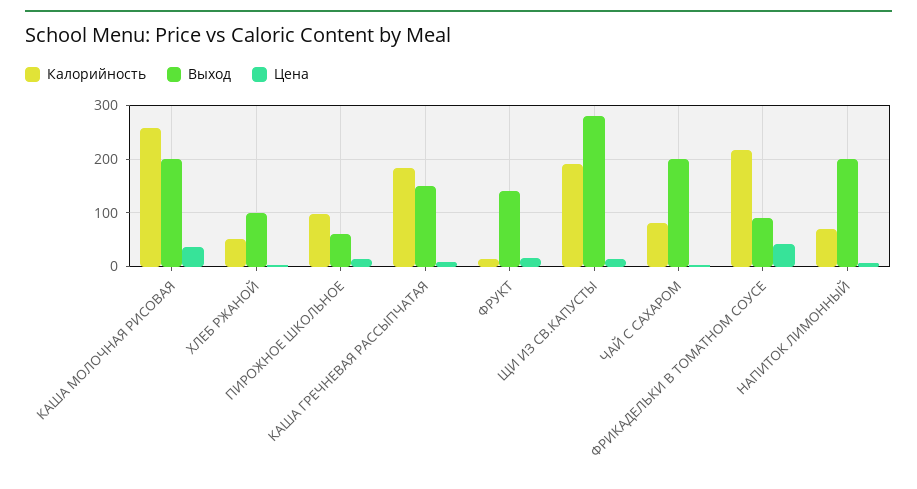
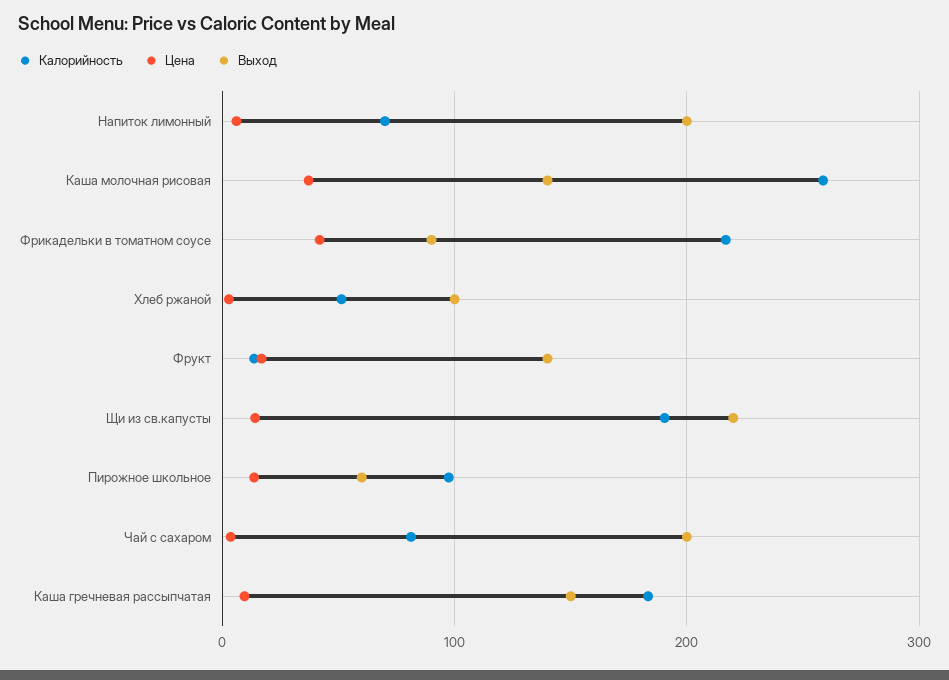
  {
    "Калорийность": {
      "КАША МОЛОЧНАЯ РИСОВАЯ": 260,
      "ХЛЕБ РЖАНОЙ": 50,
      "ПИРОЖНОЕ ШКОЛЬНОЕ": 100,
      "КАША ГРЕЧНЕВАЯ РАССЫПЧАТАЯ": 180,
      "ФРУКТ": 10,
      "ЩИ ИЗ СВ.КАПУСТЫ": 190,
      "ЧАЙ С САХАРОМ": 80,
      "ФРИКАДЕЛЬКИ В ТОМАТНОМ СОУСЕ": 220,
      "НАПИТОК ЛИМОННЫЙ": 70
    },
    "Выход": {
-     "КАША МОЛОЧНАЯ РИСОВАЯ": 200,
+     "КАША МОЛОЧНАЯ РИСОВАЯ": 140,
      "ХЛЕБ РЖАНОЙ": 100,
      "ПИРОЖНОЕ ШКОЛЬНОЕ": 60,
      "КАША ГРЕЧНЕВАЯ РАССЫПЧАТАЯ": 150,
      "ФРУКТ": 140,
-     "ЩИ ИЗ СВ.КАПУСТЫ": 280,
+     "ЩИ ИЗ СВ.КАПУСТЫ": 220,
      "ЧАЙ С САХАРОМ": 200,
      "ФРИКАДЕЛЬКИ В ТОМАТНОМ СОУСЕ": 90,
      "НАПИТОК ЛИМОННЫЙ": 200
    },
    "Цена": {
      "КАША МОЛОЧНАЯ РИСОВАЯ": 40,
      "ХЛЕБ РЖАНОЙ": 0,
      "ПИРОЖНОЕ ШКОЛЬНОЕ": 10,
      "КАША ГРЕЧНЕВАЯ РАССЫПЧАТАЯ": 10,
      "ФРУКТ": 20,
      "ЩИ ИЗ СВ.КАПУСТЫ": 10,
      "ЧАЙ С САХАРОМ": 0,
      "ФРИКАДЕЛЬКИ В ТОМАТНОМ СОУСЕ": 40,
      "НАПИТОК ЛИМОННЫЙ": 10
    }
  }

